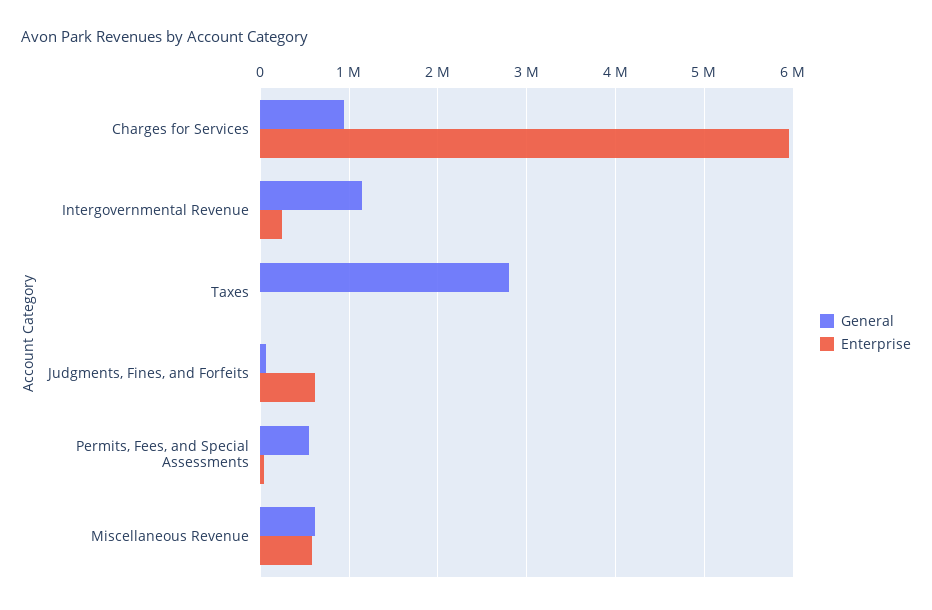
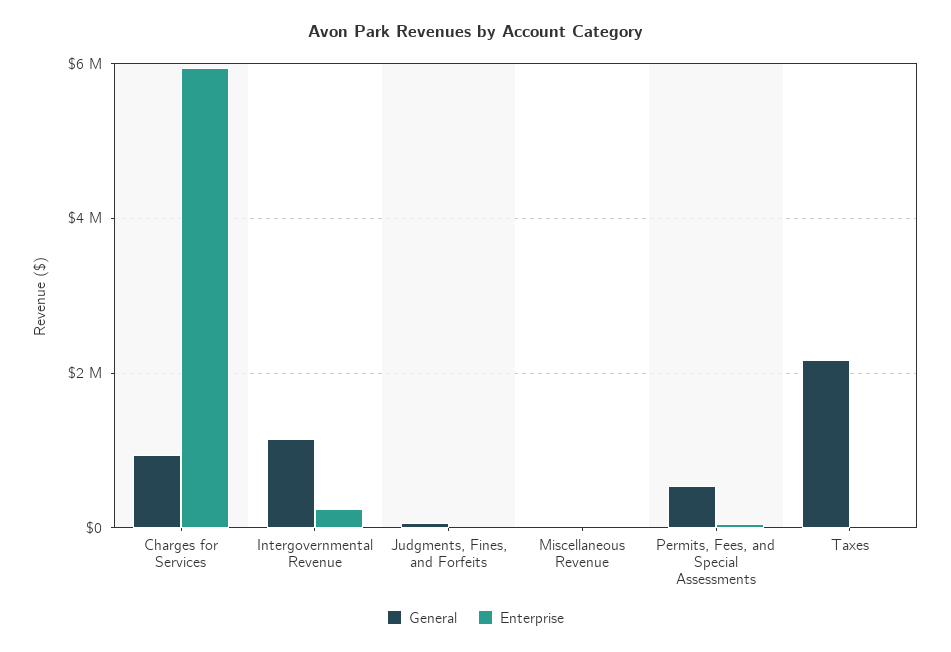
  {
    "General": {
      "Charges for Services": 900000,
      "Intergovernmental Revenue": 1200000,
-     "Taxes": 2800000,
+     "Taxes": 2200000,
      "Judgments, Fines, and Forfeits": 100000,
      "Permits, Fees, and Special Assessments": 500000,
-     "Miscellaneous Revenue": 600000
+     "Miscellaneous Revenue": 0
    },
    "Enterprise": {
      "Charges for Services": 5900000,
      "Intergovernmental Revenue": 200000,
      "Taxes": 0,
-     "Judgments, Fines, and Forfeits": 600000,
+     "Judgments, Fines, and Forfeits": 0,
      "Permits, Fees, and Special Assessments": 0,
-     "Miscellaneous Revenue": 600000
+     "Miscellaneous Revenue": 0
    }
  }

